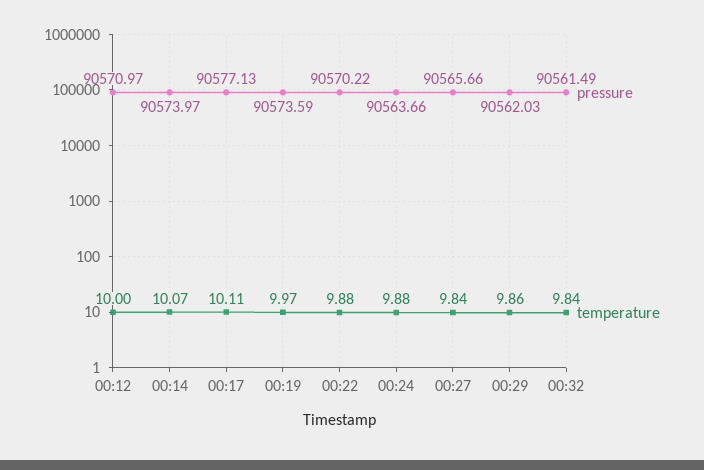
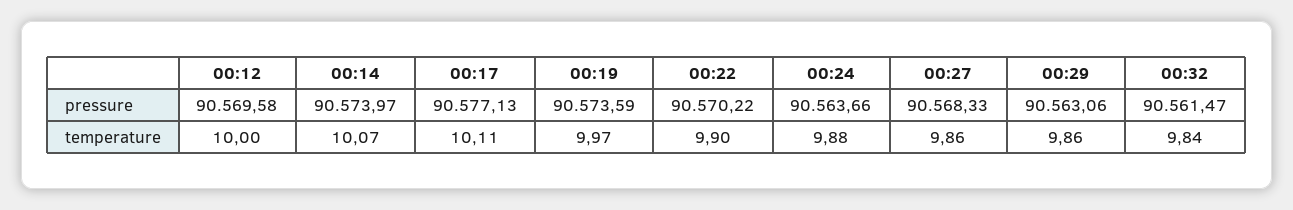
  {
    "pressure": {
-     "00:12": 90570.97,
+     "00:12": 90569.58,
      "00:14": 90573.97,
      "00:17": 90577.13,
      "00:19": 90573.59,
      "00:22": 90570.22,
      "00:24": 90563.66,
-     "00:27": 90565.66,
+     "00:27": 90568.33,
-     "00:29": 90562.03,
+     "00:29": 90563.06,
-     "00:32": 90561.49
+     "00:32": 90561.47
    },
    "temperature": {
      "00:12": 10,
      "00:14": 10.07,
      "00:17": 10.11,
      "00:19": 9.97,
-     "00:22": 9.88,
+     "00:22": 9.9,
      "00:24": 9.88,
-     "00:27": 9.84,
+     "00:27": 9.86,
      "00:29": 9.86,
      "00:32": 9.84
    }
  }

